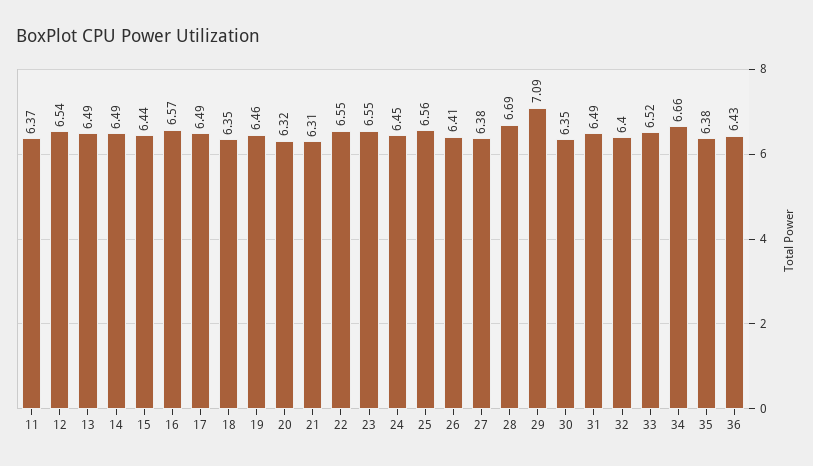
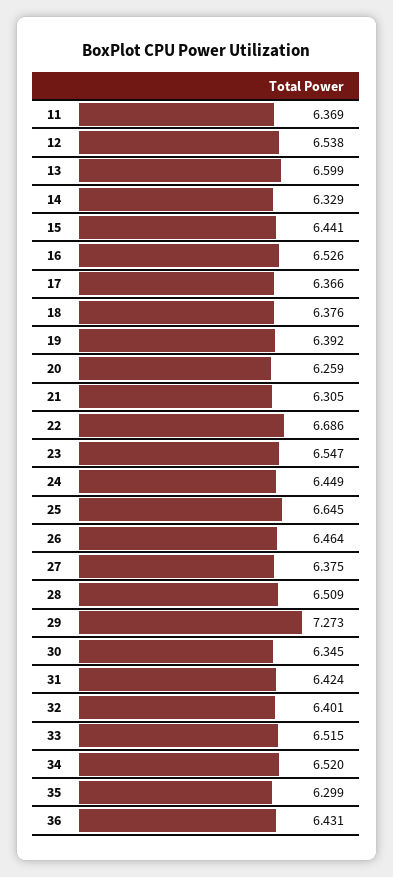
  {
    "11": 6.369,
    "12": 6.538,
-   "13": 6.49,
+   "13": 6.599,
-   "14": 6.49,
+   "14": 6.329,
    "15": 6.441,
-   "16": 6.57,
+   "16": 6.526,
-   "17": 6.49,
+   "17": 6.366,
-   "18": 6.35,
+   "18": 6.376,
-   "19": 6.46,
+   "19": 6.392,
-   "20": 6.32,
+   "20": 6.259,
    "21": 6.305,
-   "22": 6.55,
+   "22": 6.686,
    "23": 6.547,
    "24": 6.449,
-   "25": 6.56,
+   "25": 6.645,
-   "26": 6.41,
+   "26": 6.464,
    "27": 6.375,
-   "28": 6.69,
+   "28": 6.509,
-   "29": 7.09,
+   "29": 7.273,
    "30": 6.345,
-   "31": 6.49,
+   "31": 6.424,
    "32": 6.401,
    "33": 6.515,
-   "34": 6.66,
+   "34": 6.52,
-   "35": 6.38,
+   "35": 6.299,
    "36": 6.431
  }

